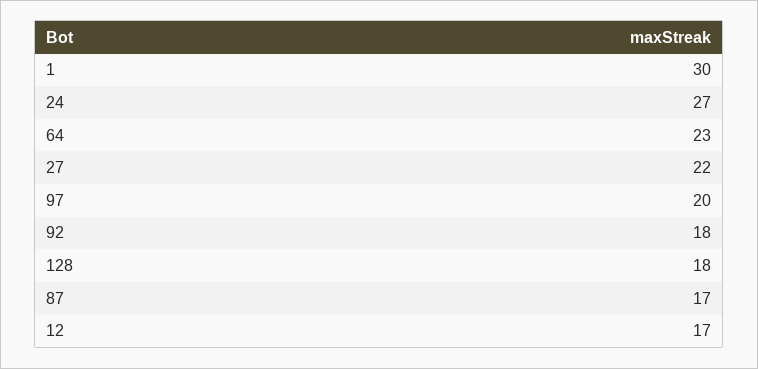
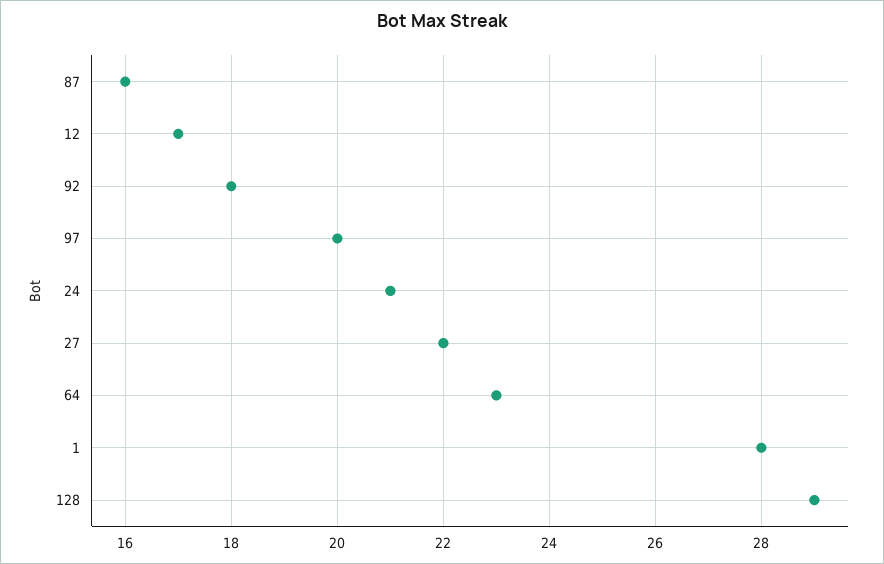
  {
-   "1": 30,
+   "1": 28,
-   "24": 27,
+   "24": 21,
    "64": 23,
    "27": 22,
    "97": 20,
    "92": 18,
-   "128": 18,
+   "128": 29,
-   "87": 17,
+   "87": 16,
    "12": 17
  }

